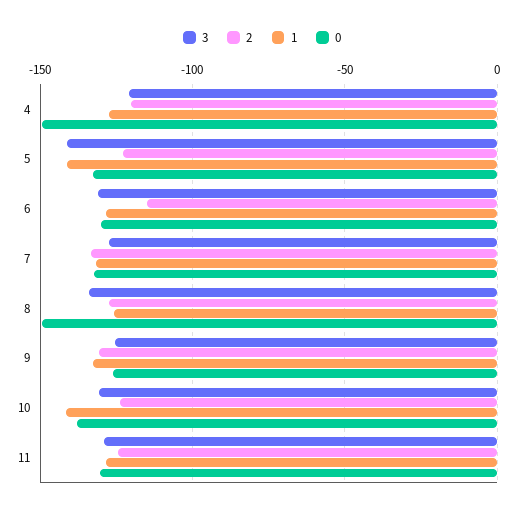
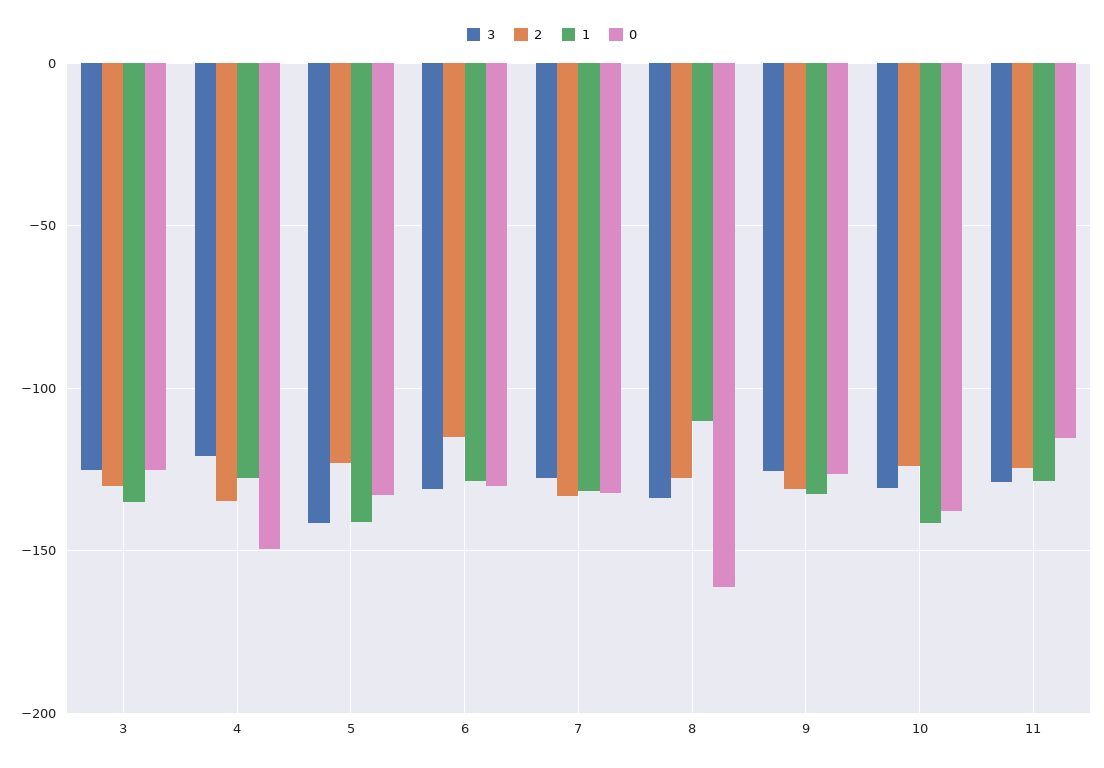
  {
    "3": {
      "4": -120,
      "5": -140,
      "6": -130,
      "7": -130,
      "8": -135,
      "9": -125,
      "10": -130,
-     "11": -130
+     "11": -130,
+     "3": -125
    },
    "2": {
-     "4": -120,
+     "4": -135,
      "5": -125,
      "6": -115,
      "7": -135,
      "8": -125,
      "9": -130,
      "10": -125,
-     "11": -125
+     "11": -125,
+     "3": -130
    },
    "1": {
      "4": -130,
      "5": -140,
      "6": -130,
      "7": -130,
-     "8": -125,
+     "8": -110,
      "9": -135,
      "10": -140,
-     "11": -130
+     "11": -130,
+     "3": -135
    },
    "0": {
      "4": -150,
      "5": -135,
      "6": -130,
      "7": -130,
-     "8": -150,
+     "8": -160,
      "9": -125,
      "10": -140,
-     "11": -130
+     "11": -115,
+     "3": -125
    }
  }

